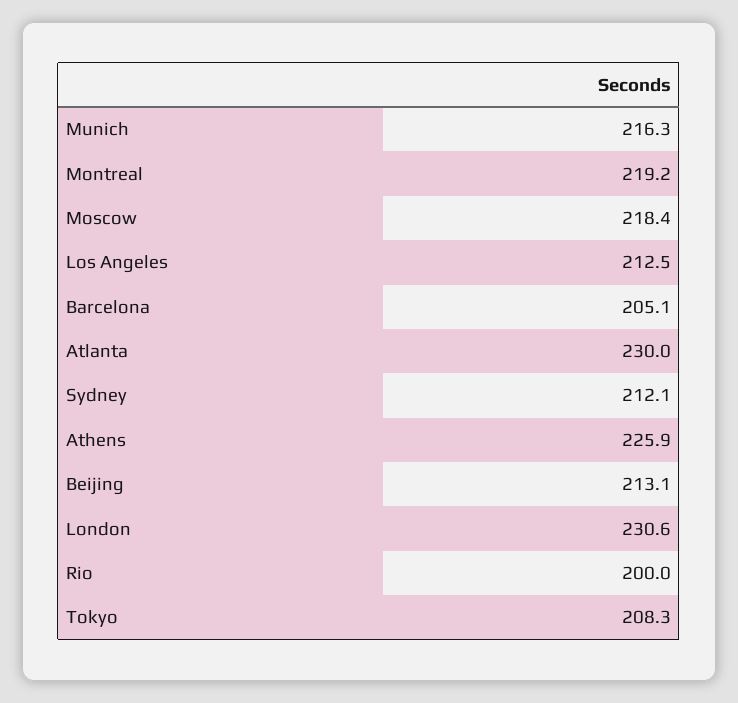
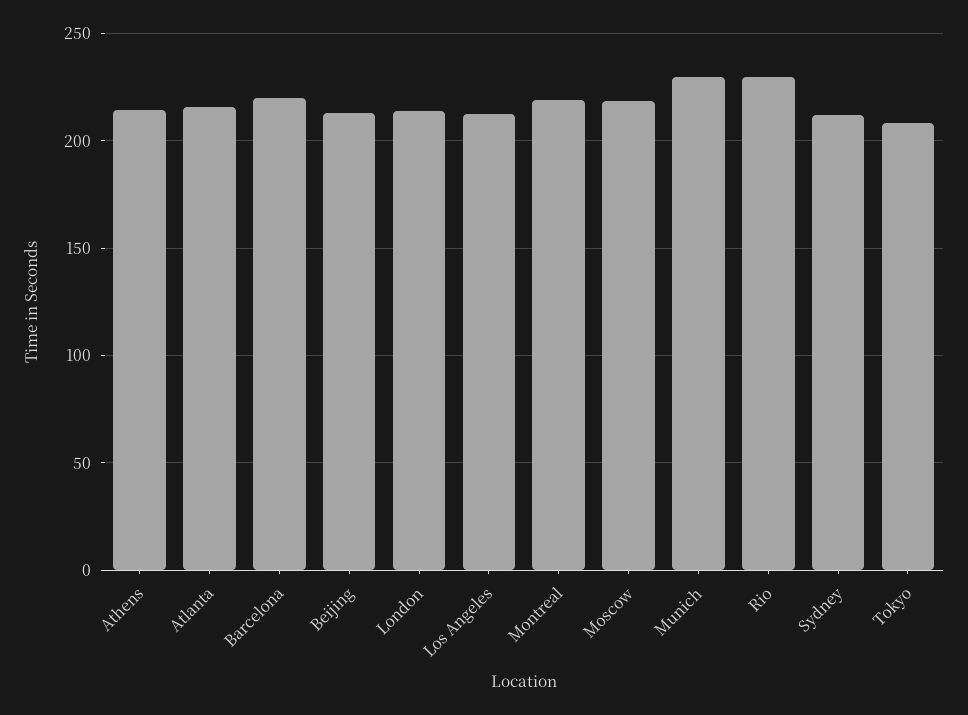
  {
-   "Munich": 216.3,
+   "Munich": 230,
    "Montreal": 219.2,
    "Moscow": 218.4,
    "Los Angeles": 212.5,
-   "Barcelona": 205.1,
+   "Barcelona": 220,
-   "Atlanta": 230,
+   "Atlanta": 215,
    "Sydney": 212.1,
-   "Athens": 225.9,
+   "Athens": 215,
    "Beijing": 213.1,
-   "London": 230.6,
+   "London": 215,
-   "Rio": 200,
+   "Rio": 230,
    "Tokyo": 208.3
  }

